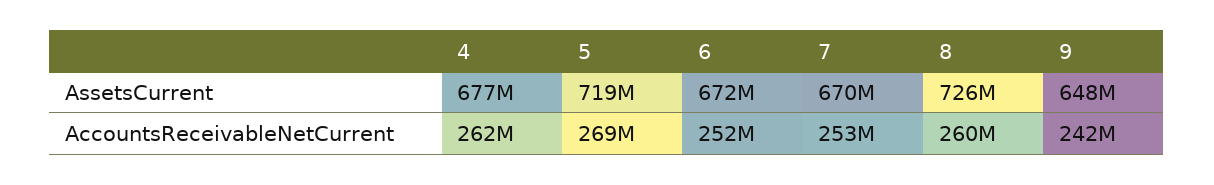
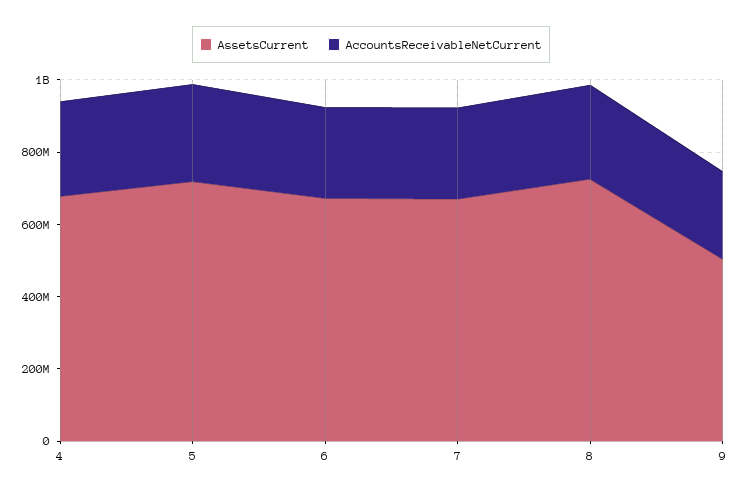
  {
    "AssetsCurrent": {
      "4": 677000000,
      "5": 719000000,
      "6": 672000000,
      "7": 670000000,
      "8": 726000000,
-     "9": 648000000
+     "9": 500000000
    },
    "AccountsReceivableNetCurrent": {
      "4": 262000000,
      "5": 269000000,
      "6": 252000000,
      "7": 253000000,
      "8": 260000000,
      "9": 242000000
    }
  }

